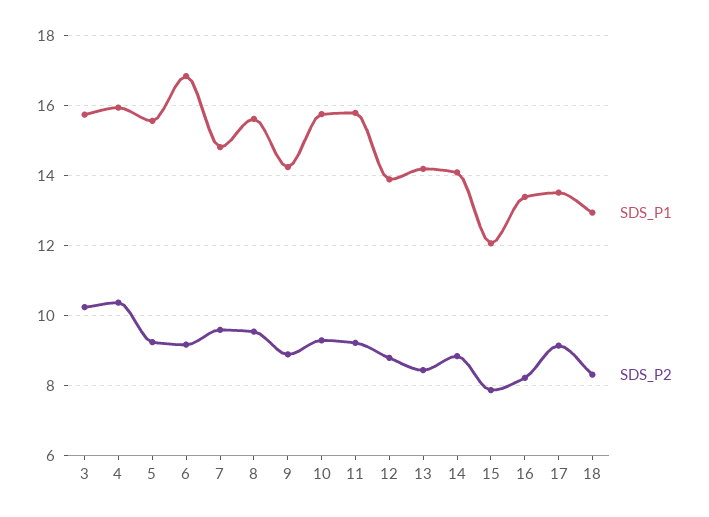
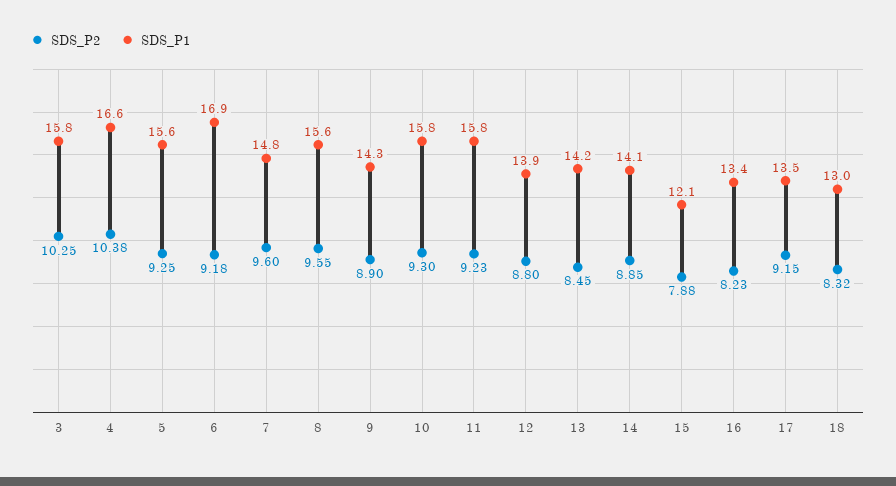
  {
    "SDS_P1": {
      "3": 15.8,
-     "4": 16,
+     "4": 16.6,
      "5": 15.6,
      "6": 16.9,
      "7": 14.8,
      "8": 15.6,
      "9": 14.3,
      "10": 15.8,
      "11": 15.8,
      "12": 13.9,
      "13": 14.2,
      "14": 14.1,
      "15": 12.1,
      "16": 13.4,
      "17": 13.5,
      "18": 13
    },
    "SDS_P2": {
      "3": 10.25,
      "4": 10.38,
      "5": 9.25,
      "6": 9.18,
      "7": 9.6,
      "8": 9.55,
      "9": 8.9,
      "10": 9.3,
      "11": 9.23,
      "12": 8.8,
      "13": 8.45,
      "14": 8.85,
      "15": 7.88,
      "16": 8.23,
      "17": 9.15,
      "18": 8.32
    }
  }

